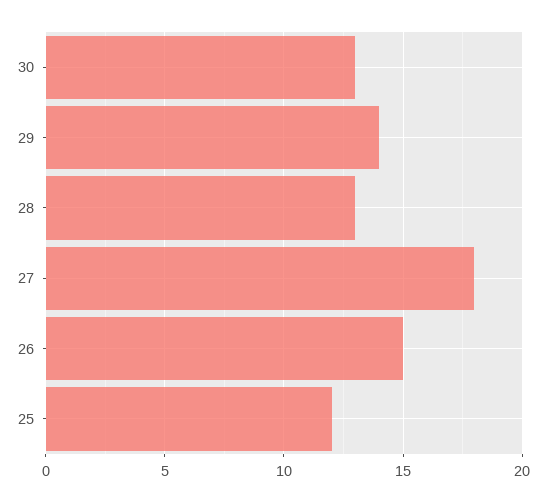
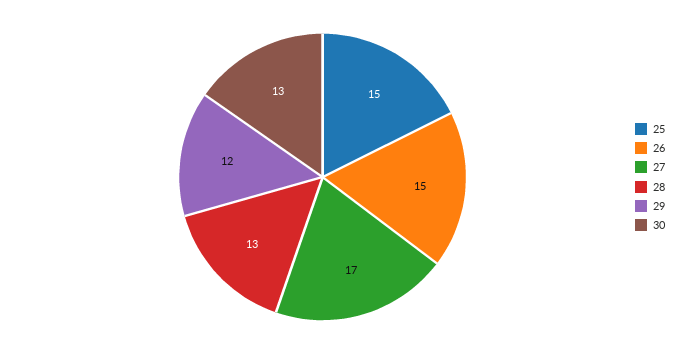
  {
    "30": 13,
-   "29": 14,
+   "29": 12,
    "28": 13,
-   "27": 18,
+   "27": 17,
    "26": 15,
-   "25": 12
+   "25": 15
  }

